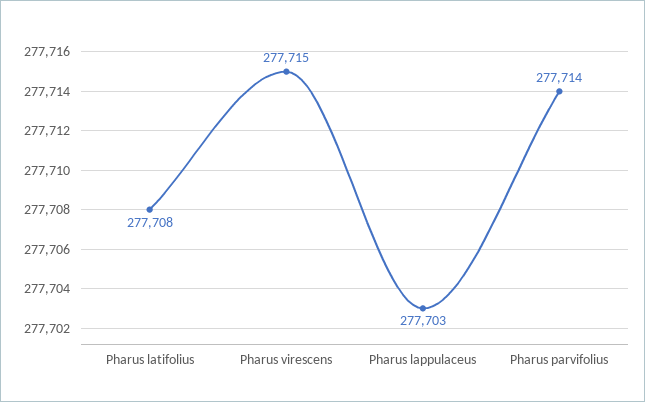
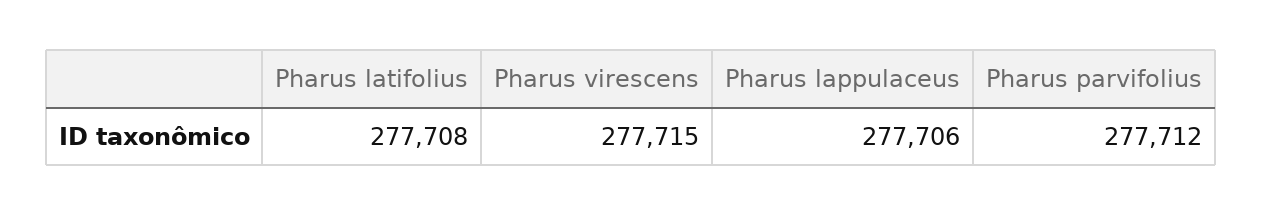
  {
    "Pharus latifolius": 277708,
    "Pharus virescens": 277715,
-   "Pharus lappulaceus": 277703,
+   "Pharus lappulaceus": 277706,
-   "Pharus parvifolius": 277714
+   "Pharus parvifolius": 277712
  }

